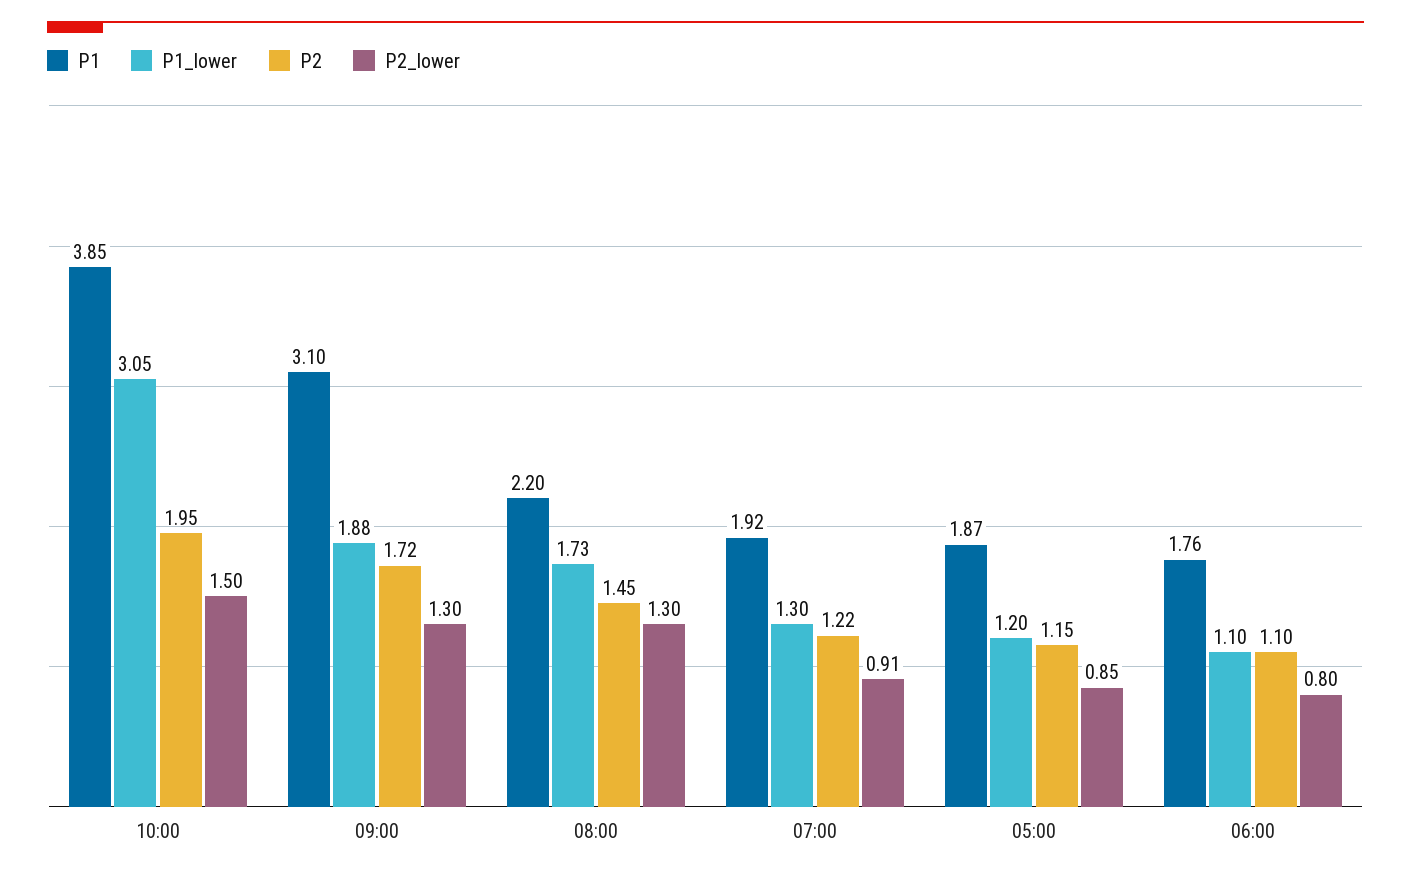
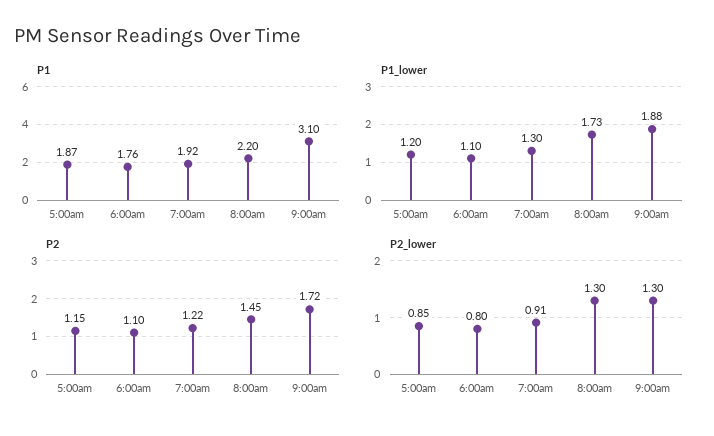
  {
    "P1": {
-     "10:00": 3.85,
      "09:00": 3.1,
      "08:00": 2.2,
      "07:00": 1.92,
      "05:00": 1.87,
      "06:00": 1.76
    },
    "P1_lower": {
-     "10:00": 3.05,
      "09:00": 1.88,
      "08:00": 1.73,
      "07:00": 1.3,
      "05:00": 1.2,
      "06:00": 1.1
    },
    "P2": {
-     "10:00": 1.95,
      "09:00": 1.72,
      "08:00": 1.45,
      "07:00": 1.22,
      "05:00": 1.15,
      "06:00": 1.1
    },
    "P2_lower": {
-     "10:00": 1.5,
      "09:00": 1.3,
      "08:00": 1.3,
      "07:00": 0.91,
      "05:00": 0.85,
      "06:00": 0.8
    }
  }

